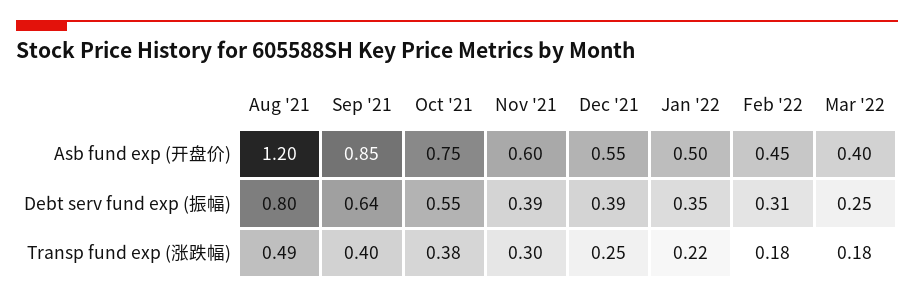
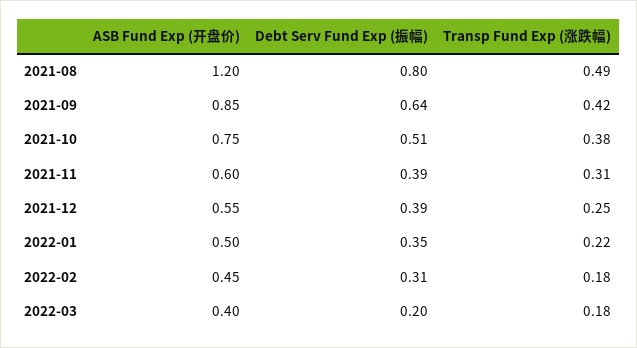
  {
    "Aug '21": {
      "Asb fund exp (开盘价)": 1.2,
      "Debt serv fund exp (振幅)": 0.8,
      "Transp fund exp (涨跌幅)": 0.49
    },
    "Sep '21": {
      "Asb fund exp (开盘价)": 0.85,
      "Debt serv fund exp (振幅)": 0.64,
-     "Transp fund exp (涨跌幅)": 0.4
+     "Transp fund exp (涨跌幅)": 0.42
    },
    "Oct '21": {
      "Asb fund exp (开盘价)": 0.75,
-     "Debt serv fund exp (振幅)": 0.55,
+     "Debt serv fund exp (振幅)": 0.51,
      "Transp fund exp (涨跌幅)": 0.38
    },
    "Nov '21": {
      "Asb fund exp (开盘价)": 0.6,
      "Debt serv fund exp (振幅)": 0.39,
-     "Transp fund exp (涨跌幅)": 0.3
+     "Transp fund exp (涨跌幅)": 0.31
    },
    "Dec '21": {
      "Asb fund exp (开盘价)": 0.55,
      "Debt serv fund exp (振幅)": 0.39,
      "Transp fund exp (涨跌幅)": 0.25
    },
    "Jan '22": {
      "Asb fund exp (开盘价)": 0.5,
      "Debt serv fund exp (振幅)": 0.35,
      "Transp fund exp (涨跌幅)": 0.22
    },
    "Feb '22": {
      "Asb fund exp (开盘价)": 0.45,
      "Debt serv fund exp (振幅)": 0.31,
      "Transp fund exp (涨跌幅)": 0.18
    },
    "Mar '22": {
      "Asb fund exp (开盘价)": 0.4,
-     "Debt serv fund exp (振幅)": 0.25,
+     "Debt serv fund exp (振幅)": 0.2,
      "Transp fund exp (涨跌幅)": 0.18
    }
  }

